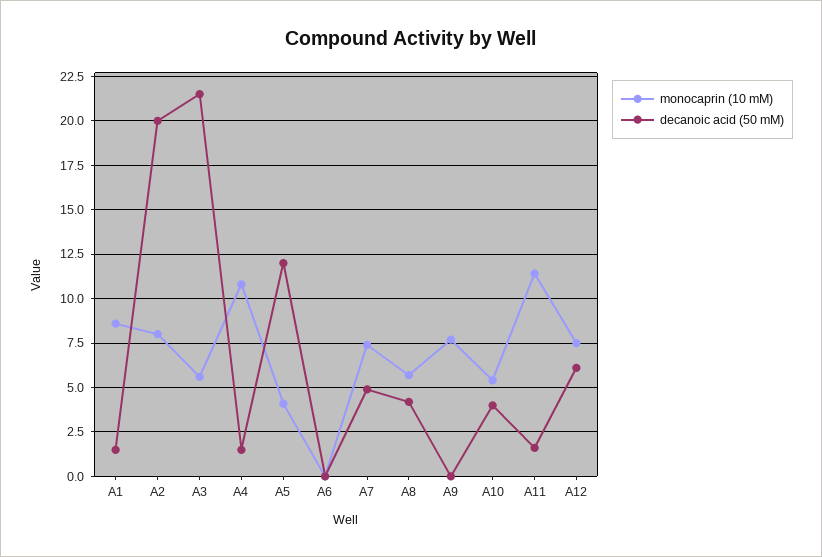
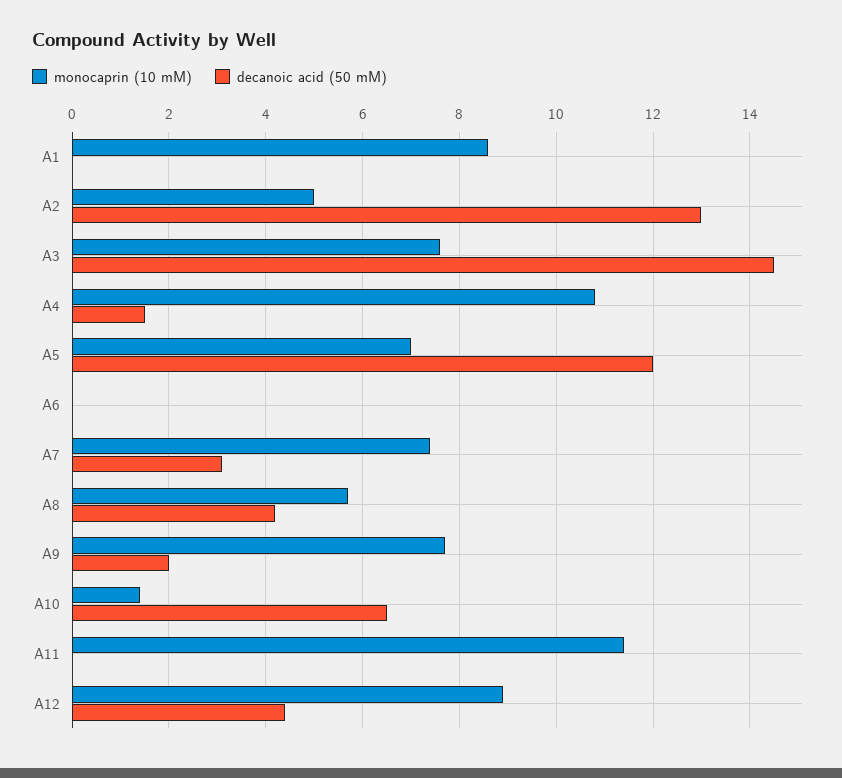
  {
    "monocaprin (10 mM)": {
      "A1": 8.5,
-     "A2": 8,
+     "A2": 5,
-     "A3": 5.5,
+     "A3": 7.5,
      "A4": 11,
-     "A5": 4,
+     "A5": 7,
      "A6": 0,
      "A7": 7.5,
      "A8": 5.5,
      "A9": 7.5,
-     "A10": 5.5,
+     "A10": 1.5,
      "A11": 11.5,
-     "A12": 7.5
+     "A12": 9
    },
    "decanoic acid (50 mM)": {
-     "A1": 1.5,
+     "A1": 0,
-     "A2": 20,
+     "A2": 13,
-     "A3": 21.5,
+     "A3": 14.5,
      "A4": 1.5,
      "A5": 12,
      "A6": 0,
-     "A7": 5,
+     "A7": 3,
      "A8": 4,
-     "A9": 0,
+     "A9": 2,
-     "A10": 4,
+     "A10": 6.5,
-     "A11": 1.5,
+     "A11": 0,
-     "A12": 6
+     "A12": 4.5
    }
  }

